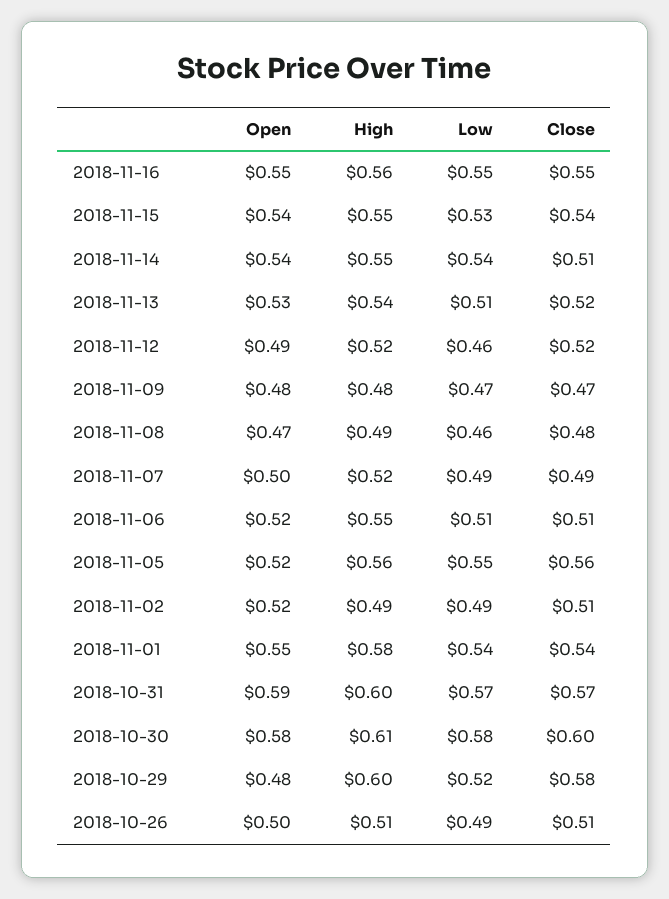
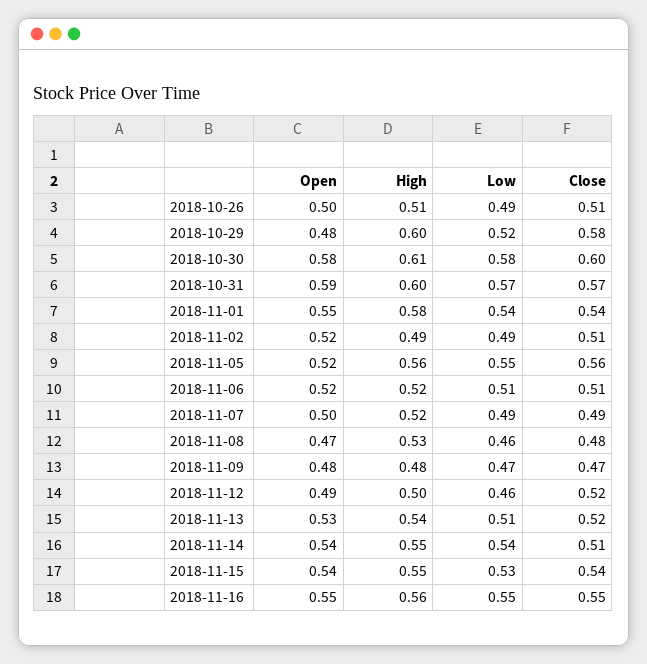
  {
    "Open": {
      "2018-11-16": 0.55,
      "2018-11-15": 0.54,
      "2018-11-14": 0.54,
      "2018-11-13": 0.53,
      "2018-11-12": 0.49,
      "2018-11-09": 0.48,
      "2018-11-08": 0.47,
      "2018-11-07": 0.5,
      "2018-11-06": 0.52,
      "2018-11-05": 0.52,
      "2018-11-02": 0.52,
      "2018-11-01": 0.55,
      "2018-10-31": 0.59,
      "2018-10-30": 0.58,
      "2018-10-29": 0.48,
      "2018-10-26": 0.5
    },
    "High": {
      "2018-11-16": 0.56,
      "2018-11-15": 0.55,
      "2018-11-14": 0.55,
      "2018-11-13": 0.54,
-     "2018-11-12": 0.52,
+     "2018-11-12": 0.5,
      "2018-11-09": 0.48,
-     "2018-11-08": 0.49,
+     "2018-11-08": 0.53,
      "2018-11-07": 0.52,
-     "2018-11-06": 0.55,
+     "2018-11-06": 0.52,
      "2018-11-05": 0.56,
      "2018-11-02": 0.49,
      "2018-11-01": 0.58,
      "2018-10-31": 0.6,
      "2018-10-30": 0.61,
      "2018-10-29": 0.6,
      "2018-10-26": 0.51
    },
    "Low": {
      "2018-11-16": 0.55,
      "2018-11-15": 0.53,
      "2018-11-14": 0.54,
      "2018-11-13": 0.51,
      "2018-11-12": 0.46,
      "2018-11-09": 0.47,
      "2018-11-08": 0.46,
      "2018-11-07": 0.49,
      "2018-11-06": 0.51,
      "2018-11-05": 0.55,
      "2018-11-02": 0.49,
      "2018-11-01": 0.54,
      "2018-10-31": 0.57,
      "2018-10-30": 0.58,
      "2018-10-29": 0.52,
      "2018-10-26": 0.49
    },
    "Close": {
      "2018-11-16": 0.55,
      "2018-11-15": 0.54,
      "2018-11-14": 0.51,
      "2018-11-13": 0.52,
      "2018-11-12": 0.52,
      "2018-11-09": 0.47,
      "2018-11-08": 0.48,
      "2018-11-07": 0.49,
      "2018-11-06": 0.51,
      "2018-11-05": 0.56,
      "2018-11-02": 0.51,
      "2018-11-01": 0.54,
      "2018-10-31": 0.57,
      "2018-10-30": 0.6,
      "2018-10-29": 0.58,
      "2018-10-26": 0.51
    }
  }

